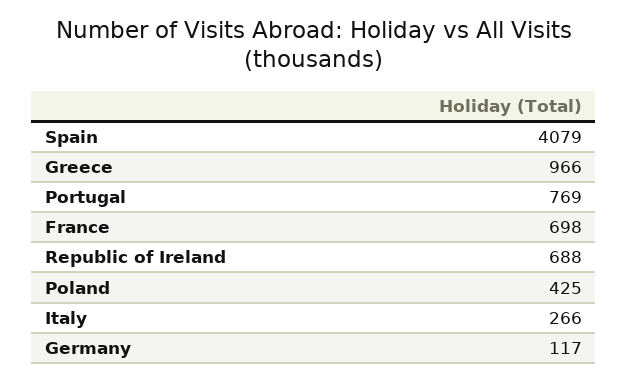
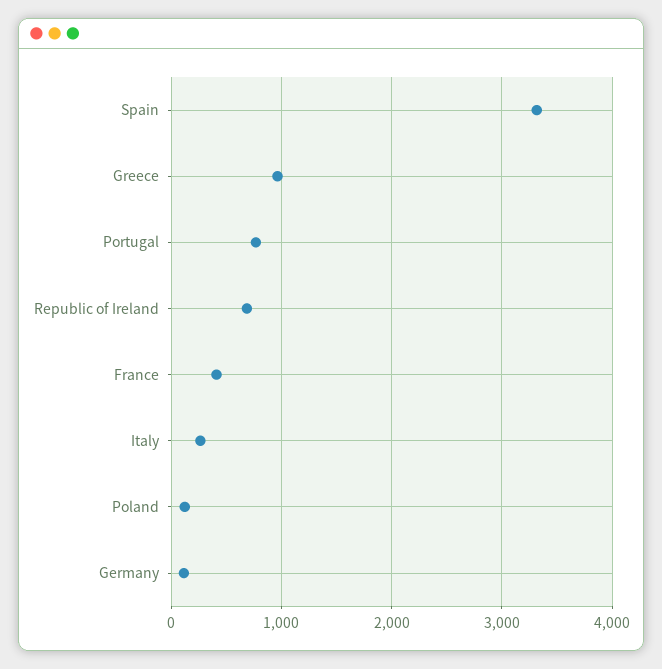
  {
-   "Spain": 4079,
+   "Spain": 3300,
    "Greece": 966,
    "Portugal": 769,
-   "France": 698,
+   "France": 400,
    "Republic of Ireland": 688,
-   "Poland": 425,
+   "Poland": 100,
    "Italy": 266,
    "Germany": 117
  }

